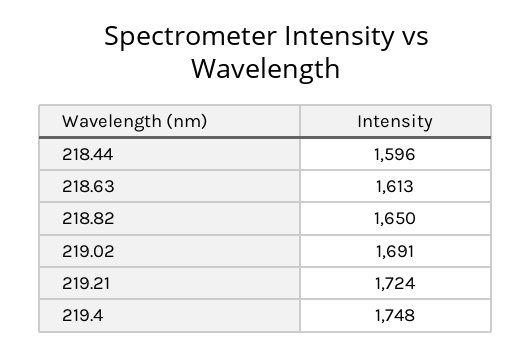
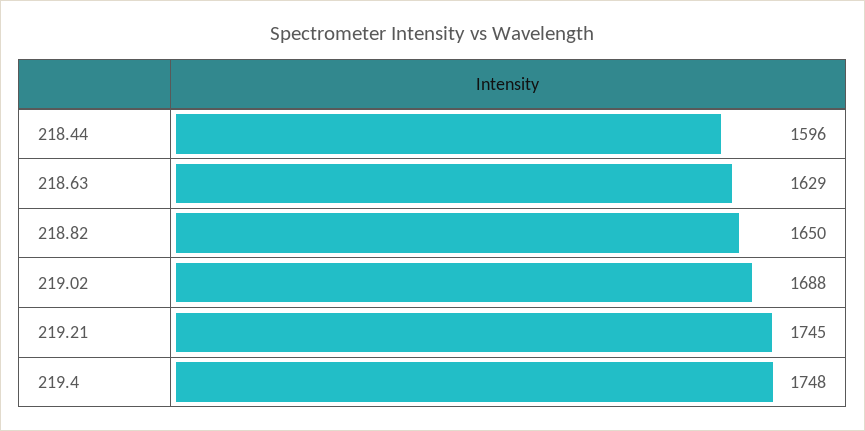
  {
    "218.44": 1596,
-   "218.63": 1613,
+   "218.63": 1629,
    "218.82": 1650,
-   "219.02": 1691,
+   "219.02": 1688,
-   "219.21": 1724,
+   "219.21": 1745,
    "219.4": 1748
  }

